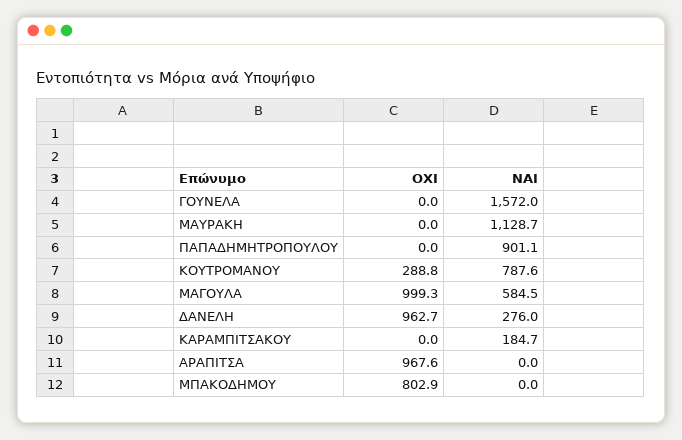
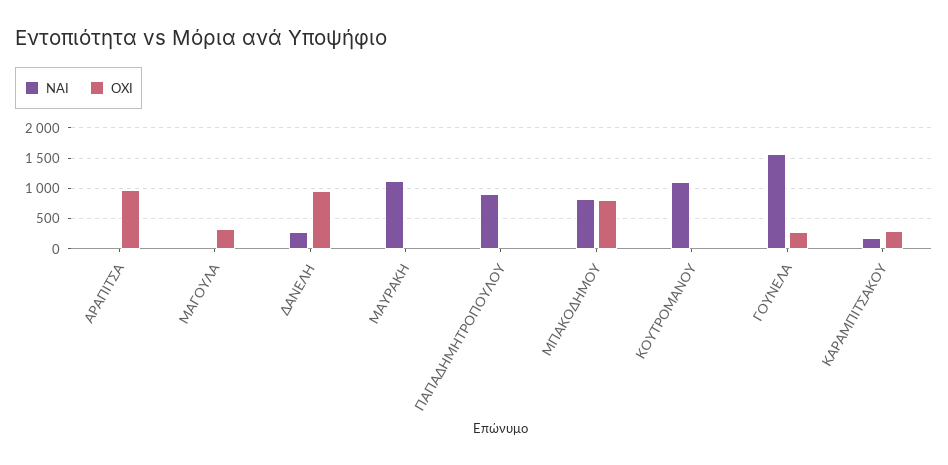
  {
    "ΟΧΙ": {
-     "ΓΟΥΝΕΛΑ": 0,
+     "ΓΟΥΝΕΛΑ": 300,
      "ΜΑΥΡΑΚΗ": 0,
      "ΠΑΠΑΔΗΜΗΤΡΟΠΟΥΛΟΥ": 0,
-     "ΚΟΥΤΡΟΜΑΝΟΥ": 288.8,
+     "ΚΟΥΤΡΟΜΑΝΟΥ": 0,
-     "ΜΑΓΟΥΛΑ": 999.3,
+     "ΜΑΓΟΥΛΑ": 300,
      "ΔΑΝΕΛΗ": 962.7,
-     "ΚΑΡΑΜΠΙΤΣΑΚΟΥ": 0,
+     "ΚΑΡΑΜΠΙΤΣΑΚΟΥ": 300,
      "ΑΡΑΠΙΤΣΑ": 967.6,
      "ΜΠΑΚΟΔΗΜΟΥ": 802.9
    },
    "ΝΑΙ": {
      "ΓΟΥΝΕΛΑ": 1572,
      "ΜΑΥΡΑΚΗ": 1128.7,
      "ΠΑΠΑΔΗΜΗΤΡΟΠΟΥΛΟΥ": 901.1,
-     "ΚΟΥΤΡΟΜΑΝΟΥ": 787.6,
+     "ΚΟΥΤΡΟΜΑΝΟΥ": 1100,
-     "ΜΑΓΟΥΛΑ": 584.5,
+     "ΜΑΓΟΥΛΑ": 0,
      "ΔΑΝΕΛΗ": 276,
      "ΚΑΡΑΜΠΙΤΣΑΚΟΥ": 184.7,
      "ΑΡΑΠΙΤΣΑ": 0,
-     "ΜΠΑΚΟΔΗΜΟΥ": 0
+     "ΜΠΑΚΟΔΗΜΟΥ": 800
    }
  }

